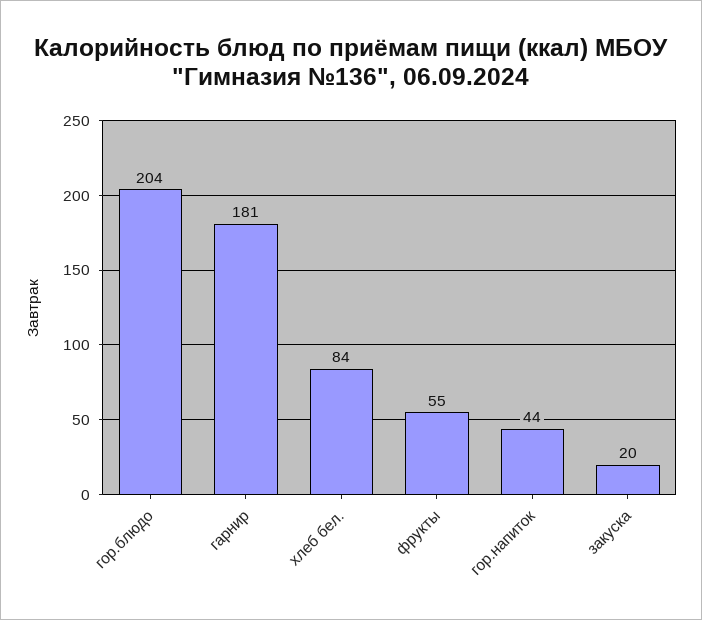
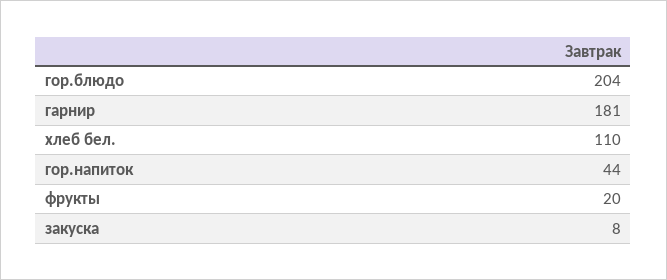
  {
    "гор.блюдо": 204,
    "гарнир": 181,
-   "хлеб бел.": 84,
+   "хлеб бел.": 110,
-   "фрукты": 55,
+   "фрукты": 20,
    "гор.напиток": 44,
-   "закуска": 20
+   "закуска": 8
  }

